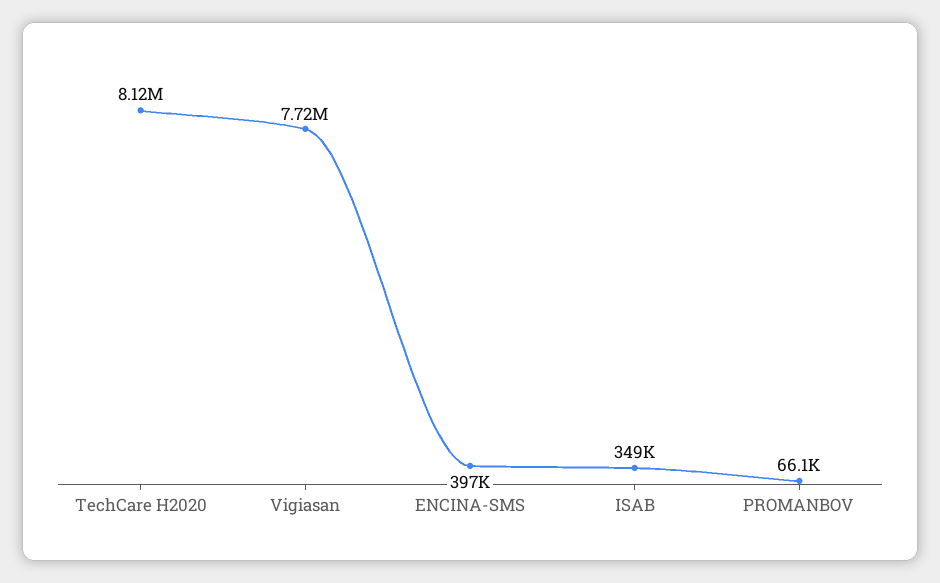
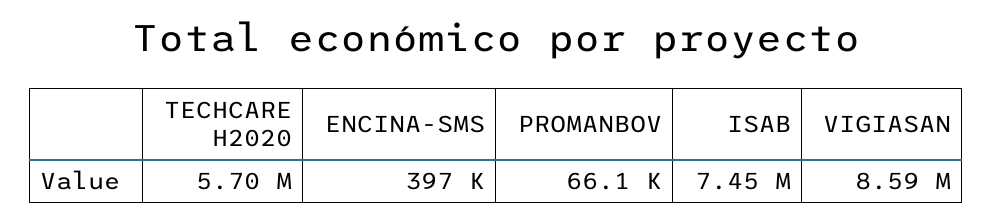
  {
-   "TechCare H2020": 8120000,
+   "TechCare H2020": 5700000,
-   "Vigiasan": 7720000,
+   "Vigiasan": 8590000,
    "ENCINA-SMS": 397000,
-   "ISAB": 349000,
+   "ISAB": 7450000,
    "PROMANBOV": 66100
  }

